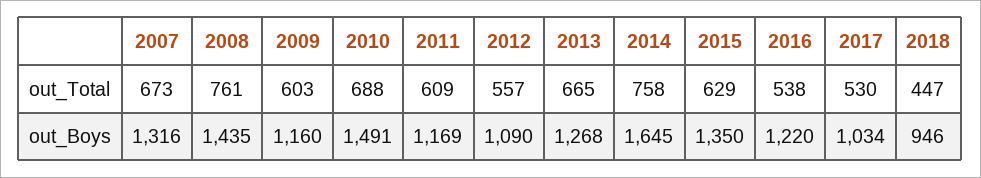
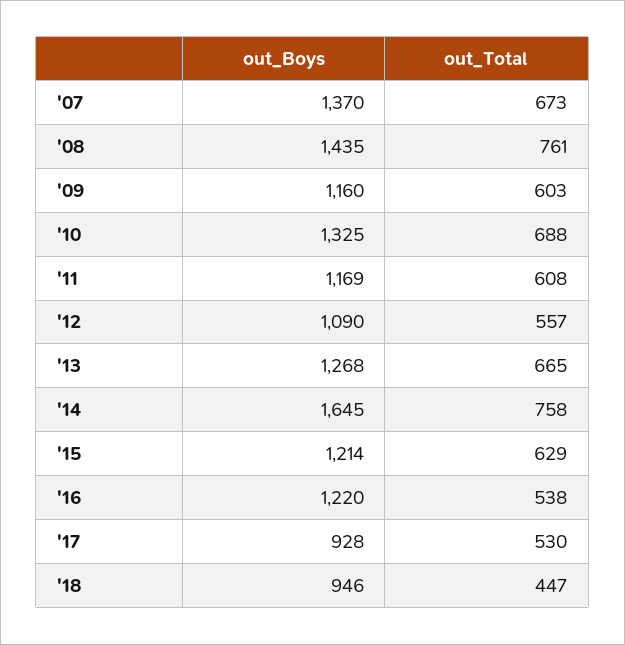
  {
    "2007": {
      "out_Total": 673,
-     "out_Boys": 1316
+     "out_Boys": 1370
    },
    "2008": {
      "out_Total": 761,
      "out_Boys": 1435
    },
    "2009": {
      "out_Total": 603,
      "out_Boys": 1160
    },
    "2010": {
      "out_Total": 688,
-     "out_Boys": 1491
+     "out_Boys": 1325
    },
    "2011": {
-     "out_Total": 609,
+     "out_Total": 608,
      "out_Boys": 1169
    },
    "2012": {
      "out_Total": 557,
      "out_Boys": 1090
    },
    "2013": {
      "out_Total": 665,
      "out_Boys": 1268
    },
    "2014": {
      "out_Total": 758,
      "out_Boys": 1645
    },
    "2015": {
      "out_Total": 629,
-     "out_Boys": 1350
+     "out_Boys": 1214
    },
    "2016": {
      "out_Total": 538,
      "out_Boys": 1220
    },
    "2017": {
      "out_Total": 530,
-     "out_Boys": 1034
+     "out_Boys": 928
    },
    "2018": {
      "out_Total": 447,
      "out_Boys": 946
    }
  }

